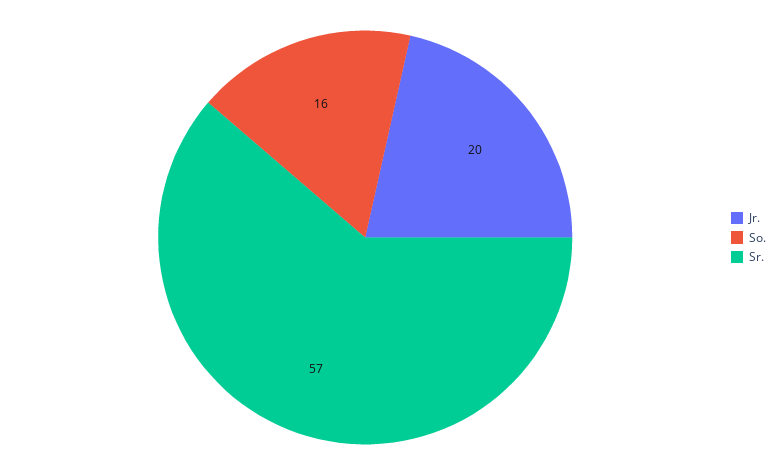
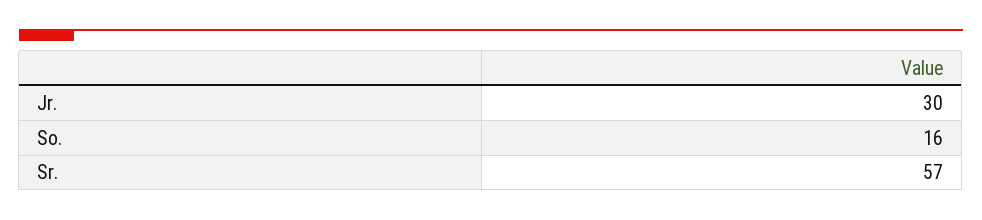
  {
-   "Jr.": 20,
+   "Jr.": 30,
    "So.": 16,
    "Sr.": 57
  }

